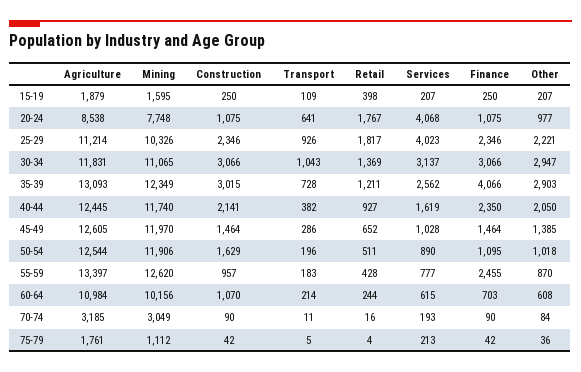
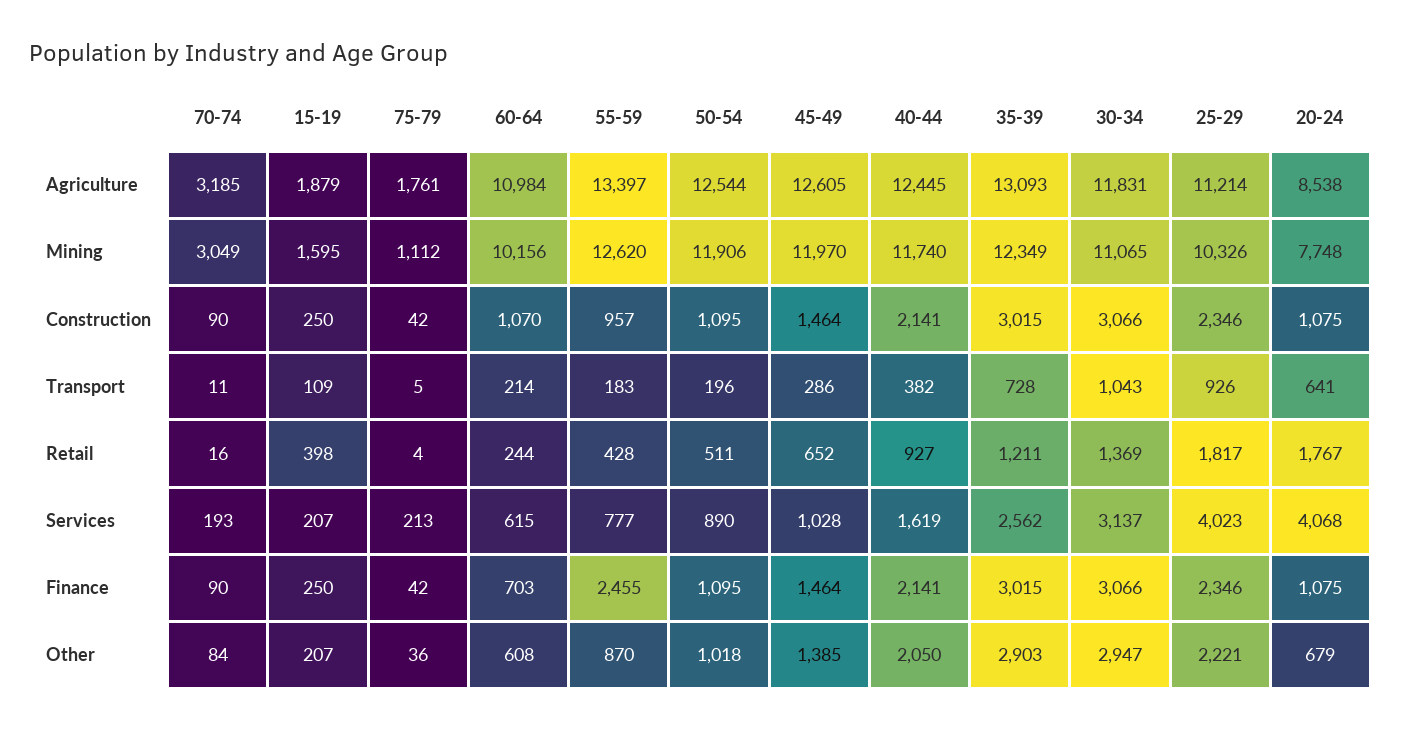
  {
    "Agriculture": {
      "15-19": 1879,
      "20-24": 8538,
      "25-29": 11214,
      "30-34": 11831,
      "35-39": 13093,
      "40-44": 12445,
      "45-49": 12605,
      "50-54": 12544,
      "55-59": 13397,
      "60-64": 10984,
      "70-74": 3185,
      "75-79": 1761
    },
    "Mining": {
      "15-19": 1595,
      "20-24": 7748,
      "25-29": 10326,
      "30-34": 11065,
      "35-39": 12349,
      "40-44": 11740,
      "45-49": 11970,
      "50-54": 11906,
      "55-59": 12620,
      "60-64": 10156,
      "70-74": 3049,
      "75-79": 1112
    },
    "Construction": {
      "15-19": 250,
      "20-24": 1075,
      "25-29": 2346,
      "30-34": 3066,
      "35-39": 3015,
      "40-44": 2141,
      "45-49": 1464,
-     "50-54": 1629,
+     "50-54": 1095,
      "55-59": 957,
      "60-64": 1070,
      "70-74": 90,
      "75-79": 42
    },
    "Transport": {
      "15-19": 109,
      "20-24": 641,
      "25-29": 926,
      "30-34": 1043,
      "35-39": 728,
      "40-44": 382,
      "45-49": 286,
      "50-54": 196,
      "55-59": 183,
      "60-64": 214,
      "70-74": 11,
      "75-79": 5
    },
    "Retail": {
      "15-19": 398,
      "20-24": 1767,
      "25-29": 1817,
      "30-34": 1369,
      "35-39": 1211,
      "40-44": 927,
      "45-49": 652,
      "50-54": 511,
      "55-59": 428,
      "60-64": 244,
      "70-74": 16,
      "75-79": 4
    },
    "Services": {
      "15-19": 207,
      "20-24": 4068,
      "25-29": 4023,
      "30-34": 3137,
      "35-39": 2562,
      "40-44": 1619,
      "45-49": 1028,
      "50-54": 890,
      "55-59": 777,
      "60-64": 615,
      "70-74": 193,
      "75-79": 213
    },
    "Finance": {
      "15-19": 250,
      "20-24": 1075,
      "25-29": 2346,
      "30-34": 3066,
-     "35-39": 4066,
+     "35-39": 3015,
-     "40-44": 2350,
+     "40-44": 2141,
      "45-49": 1464,
      "50-54": 1095,
      "55-59": 2455,
      "60-64": 703,
      "70-74": 90,
      "75-79": 42
    },
    "Other": {
      "15-19": 207,
-     "20-24": 977,
+     "20-24": 679,
      "25-29": 2221,
      "30-34": 2947,
      "35-39": 2903,
      "40-44": 2050,
      "45-49": 1385,
      "50-54": 1018,
      "55-59": 870,
      "60-64": 608,
      "70-74": 84,
      "75-79": 36
    }
  }

